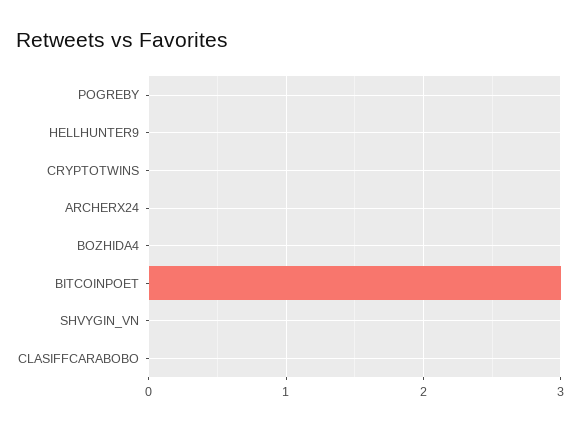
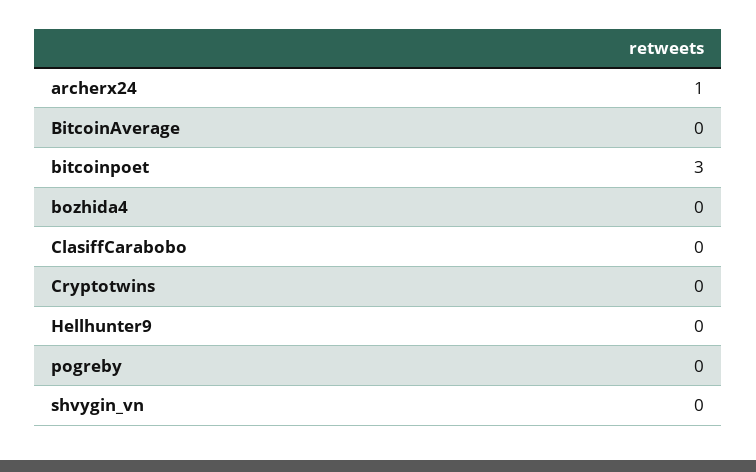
  {
    "POGREBY": 0,
    "HELLHUNTER9": 0,
    "CRYPTOTWINS": 0,
-   "ARCHERX24": 0,
+   "ARCHERX24": 1,
    "BOZHIDA4": 0,
    "BITCOINPOET": 3,
    "SHVYGIN_VN": 0,
-   "CLASIFFCARABOBO": 0
+   "CLASIFFCARABOBO": 0,
+   "BitcoinAverage": 0
  }

